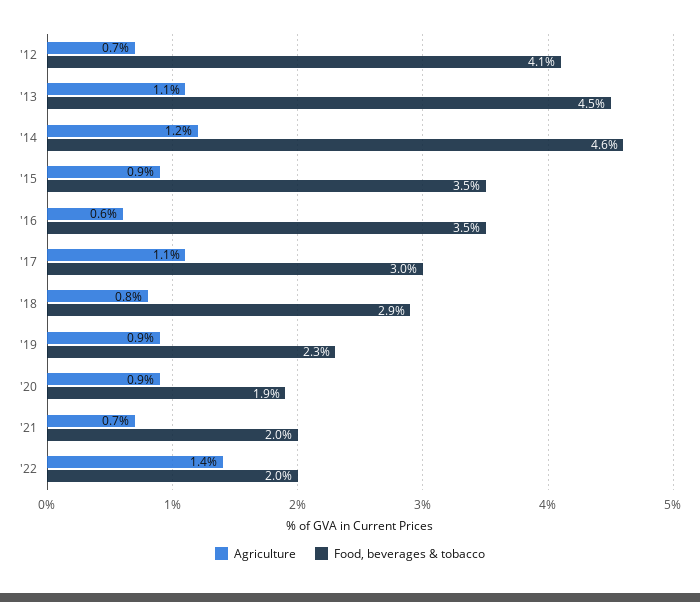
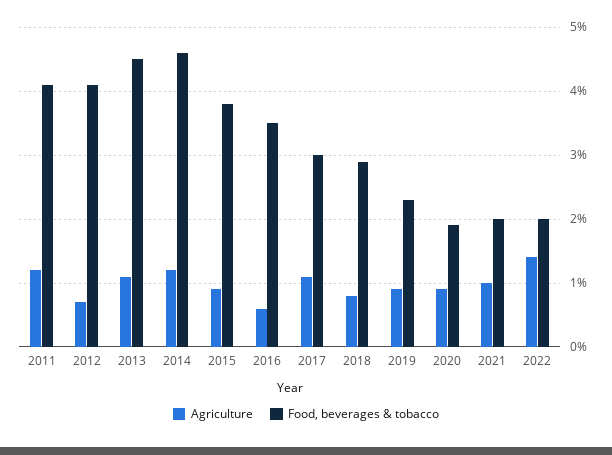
  {
    "Agriculture": {
      "'12": 0.7,
      "'13": 1.1,
      "'14": 1.2,
      "'15": 0.9,
      "'16": 0.6,
      "'17": 1.1,
      "'18": 0.8,
      "'19": 0.9,
      "'20": 0.9,
-     "'21": 0.7,
+     "'21": 1,
-     "'22": 1.4
+     "'22": 1.4,
+     "2011": 1.2
    },
    "Food, beverages & tobacco": {
      "'12": 4.1,
      "'13": 4.5,
      "'14": 4.6,
-     "'15": 3.5,
+     "'15": 3.8,
      "'16": 3.5,
      "'17": 3,
      "'18": 2.9,
      "'19": 2.3,
      "'20": 1.9,
      "'21": 2,
-     "'22": 2
+     "'22": 2,
+     "2011": 4.1
    }
  }

